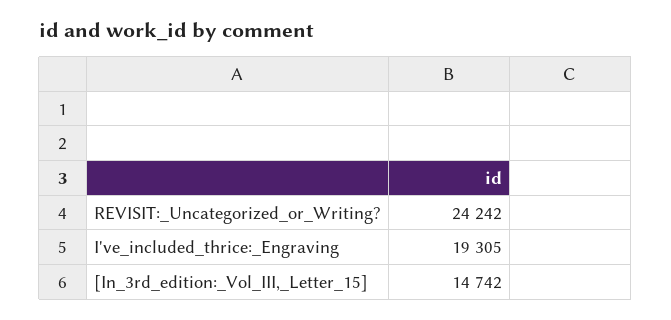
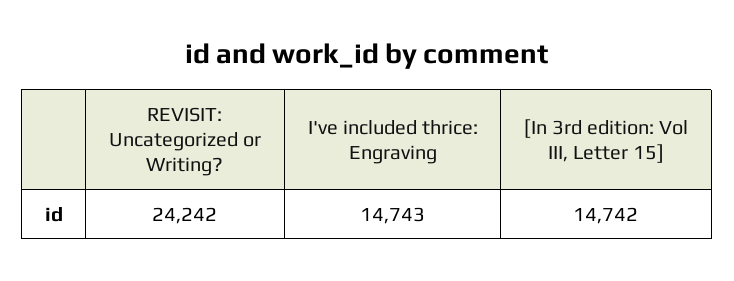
  {
    "REVISIT:_Uncategorized_or_Writing?": 24242,
-   "I've_included_thrice:_Engraving": 19305,
+   "I've_included_thrice:_Engraving": 14743,
    "[In_3rd_edition:_Vol_III,_Letter_15]": 14742
  }

